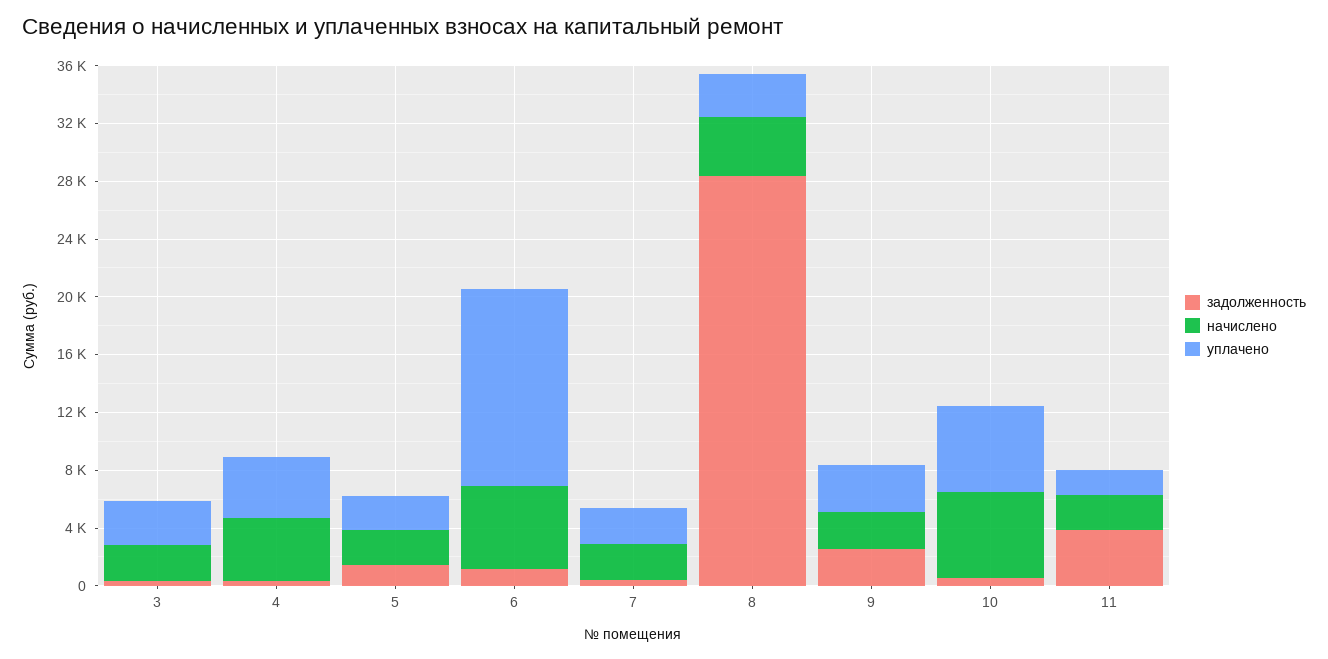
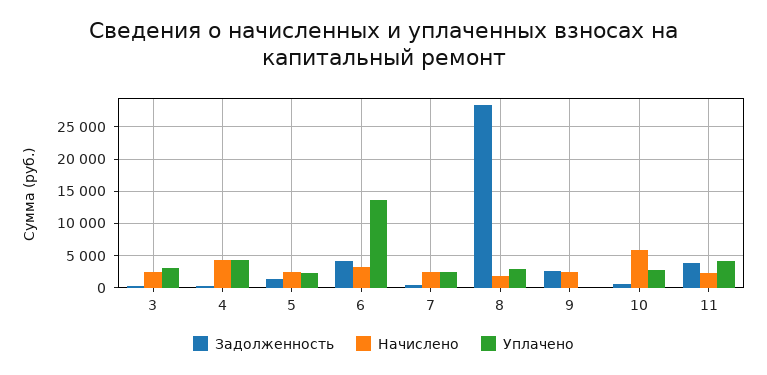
  {
    "задолженность": {
      "3": 0,
      "4": 0,
      "5": 1000,
-     "6": 1000,
+     "6": 4000,
      "7": 0,
      "8": 28000,
      "9": 3000,
      "10": 1000,
      "11": 4000
    },
    "начислено": {
      "3": 3000,
      "4": 4000,
      "5": 2000,
-     "6": 6000,
+     "6": 3000,
      "7": 2000,
-     "8": 4000,
+     "8": 2000,
      "9": 3000,
      "10": 6000,
      "11": 2000
    },
    "уплачено": {
      "3": 3000,
      "4": 4000,
      "5": 2000,
      "6": 14000,
      "7": 2000,
      "8": 3000,
-     "9": 3000,
+     "9": 0,
-     "10": 6000,
+     "10": 3000,
-     "11": 2000
+     "11": 4000
    }
  }

